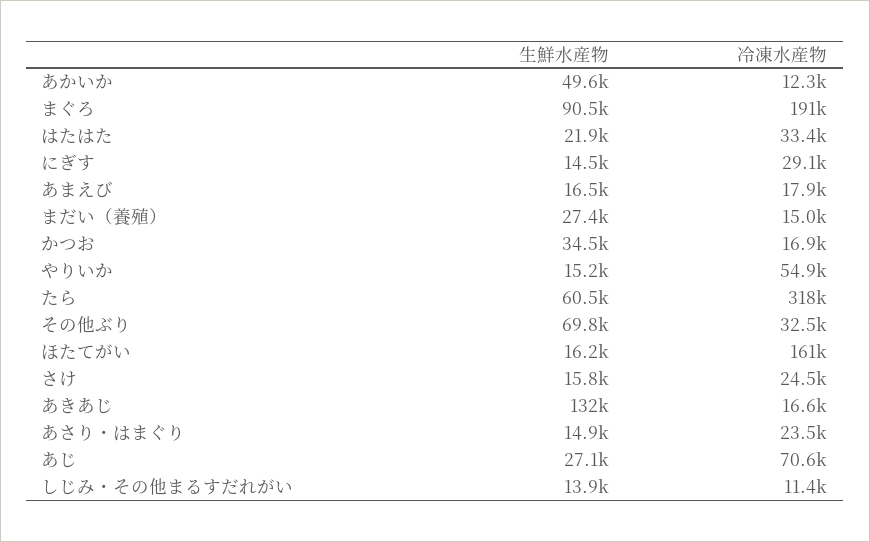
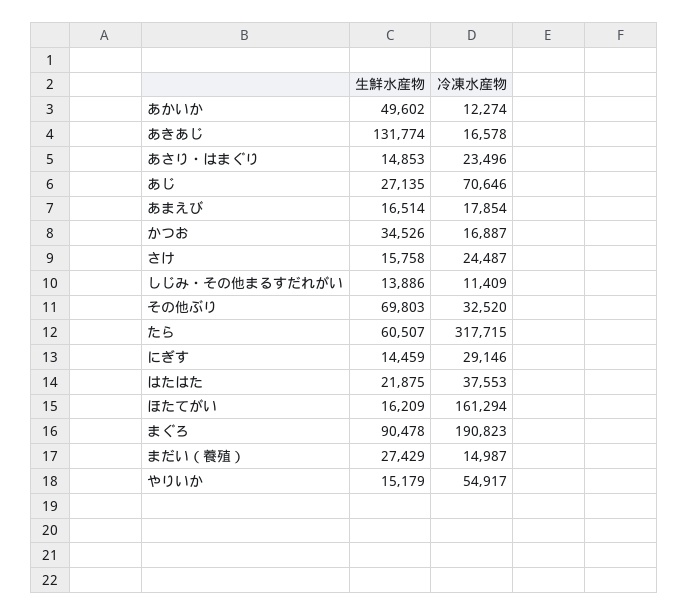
  {
    "生鮮水産物": {
      "あかいか": 49602,
      "まぐろ": 90478,
      "はたはた": 21875,
      "にぎす": 14459,
      "あまえび": 16514,
      "まだい（養殖）": 27429,
      "かつお": 34526,
      "やりいか": 15179,
      "たら": 60507,
      "その他ぶり": 69803,
      "ほたてがい": 16209,
      "さけ": 15758,
      "あきあじ": 131774,
      "あさり・はまぐり": 14853,
      "あじ": 27135,
      "しじみ・その他まるすだれがい": 13886
    },
    "冷凍水産物": {
      "あかいか": 12274,
      "まぐろ": 190823,
-     "はたはた": 33400,
+     "はたはた": 37553,
      "にぎす": 29146,
      "あまえび": 17854,
      "まだい（養殖）": 14987,
      "かつお": 16887,
      "やりいか": 54917,
      "たら": 317715,
      "その他ぶり": 32520,
      "ほたてがい": 161294,
      "さけ": 24487,
      "あきあじ": 16578,
      "あさり・はまぐり": 23496,
      "あじ": 70646,
      "しじみ・その他まるすだれがい": 11409
    }
  }

